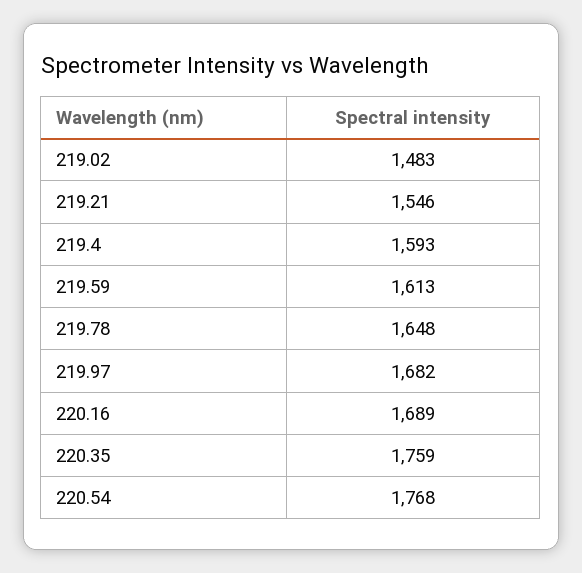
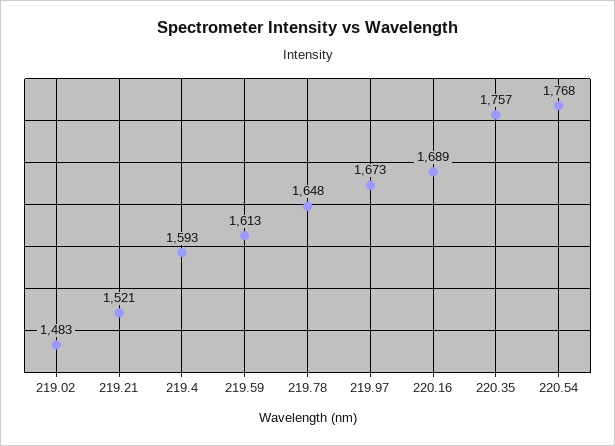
  {
    "219.02": 1483,
-   "219.21": 1546,
+   "219.21": 1521,
    "219.4": 1593,
    "219.59": 1613,
    "219.78": 1648,
-   "219.97": 1682,
+   "219.97": 1673,
    "220.16": 1689,
-   "220.35": 1759,
+   "220.35": 1757,
    "220.54": 1768
  }

